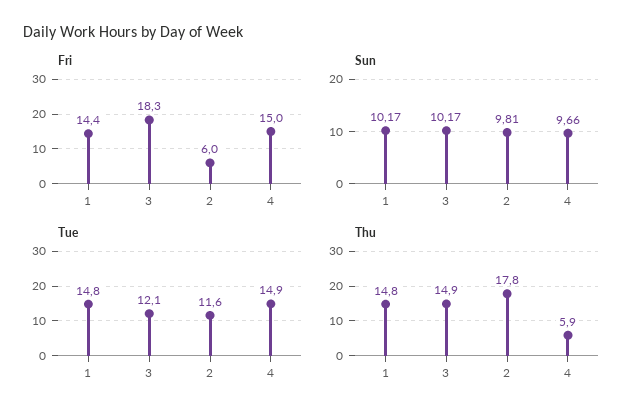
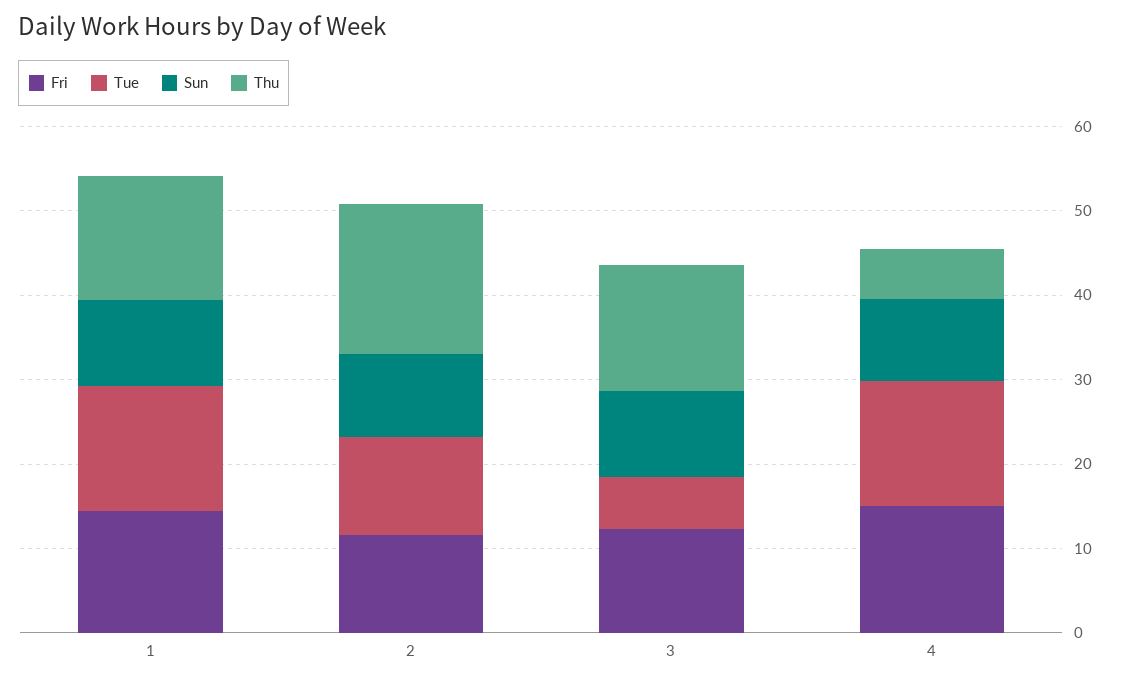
  {
    "Fri": {
      "1": 14.4,
-     "3": 18.3,
+     "3": 12,
-     "2": 6,
+     "2": 12,
      "4": 15
    },
    "Sun": {
      "1": 10.17,
      "3": 10.17,
      "2": 9.81,
      "4": 9.66
    },
    "Tue": {
      "1": 14.8,
-     "3": 12.1,
+     "3": 6,
      "2": 11.6,
      "4": 14.9
    },
    "Thu": {
      "1": 14.8,
      "3": 14.9,
      "2": 17.8,
      "4": 5.9
    }
  }

